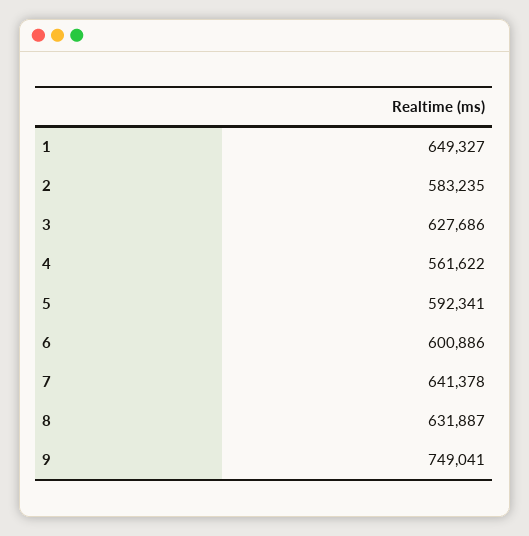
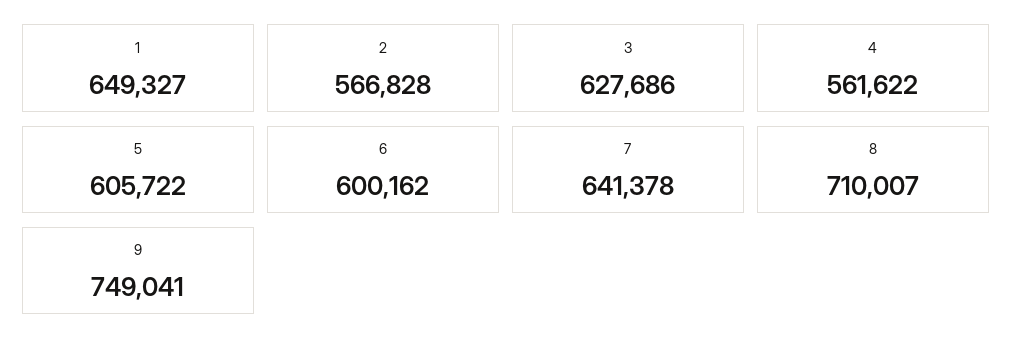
  {
    "1": 649327,
-   "2": 583235,
+   "2": 566828,
    "3": 627686,
    "4": 561622,
-   "5": 592341,
+   "5": 605722,
-   "6": 600886,
+   "6": 600162,
    "7": 641378,
-   "8": 631887,
+   "8": 710007,
    "9": 749041
  }

